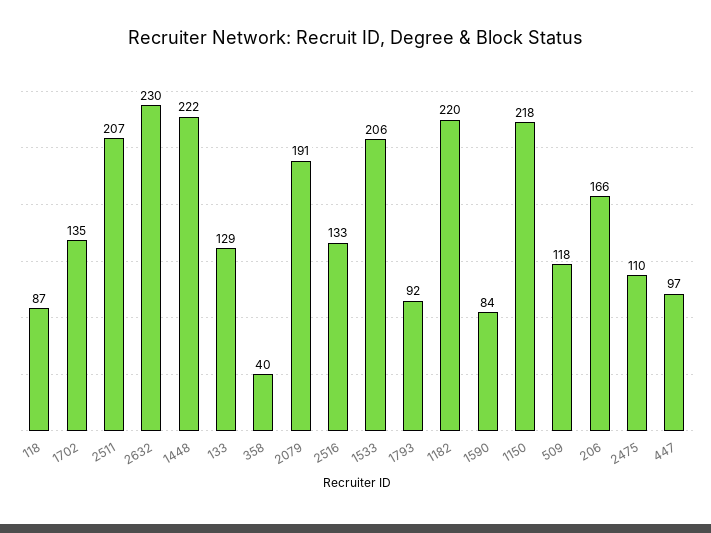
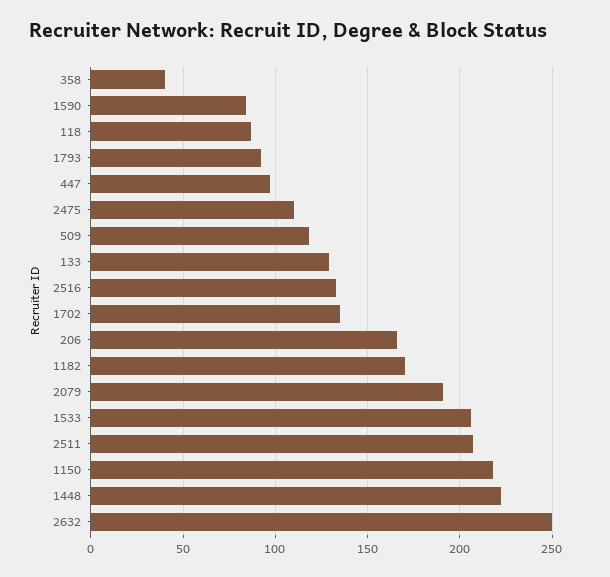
  {
    "118": 87,
    "1702": 135,
    "2511": 207,
-   "2632": 230,
+   "2632": 250,
    "1448": 222,
    "133": 129,
    "358": 40,
    "2079": 191,
    "2516": 133,
    "1533": 206,
    "1793": 92,
-   "1182": 220,
+   "1182": 170,
    "1590": 84,
    "1150": 218,
    "509": 118,
    "206": 166,
    "2475": 110,
    "447": 97
  }

